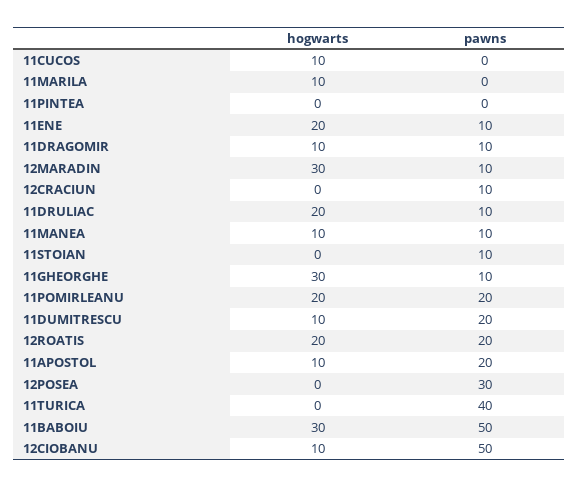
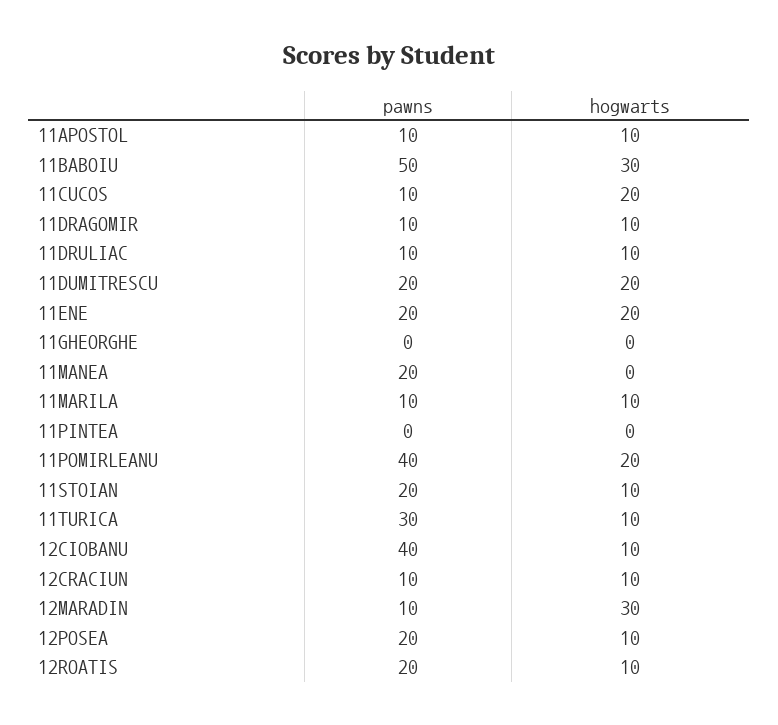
  {
    "hogwarts": {
-     "11CUCOS": 10,
+     "11CUCOS": 20,
      "11MARILA": 10,
      "11PINTEA": 0,
      "11ENE": 20,
      "11DRAGOMIR": 10,
      "12MARADIN": 30,
-     "12CRACIUN": 0,
+     "12CRACIUN": 10,
-     "11DRULIAC": 20,
+     "11DRULIAC": 10,
-     "11MANEA": 10,
+     "11MANEA": 0,
-     "11STOIAN": 0,
+     "11STOIAN": 10,
-     "11GHEORGHE": 30,
+     "11GHEORGHE": 0,
      "11POMIRLEANU": 20,
-     "11DUMITRESCU": 10,
+     "11DUMITRESCU": 20,
-     "12ROATIS": 20,
+     "12ROATIS": 10,
      "11APOSTOL": 10,
-     "12POSEA": 0,
+     "12POSEA": 10,
-     "11TURICA": 0,
+     "11TURICA": 10,
      "11BABOIU": 30,
      "12CIOBANU": 10
    },
    "pawns": {
-     "11CUCOS": 0,
+     "11CUCOS": 10,
-     "11MARILA": 0,
+     "11MARILA": 10,
      "11PINTEA": 0,
-     "11ENE": 10,
+     "11ENE": 20,
      "11DRAGOMIR": 10,
      "12MARADIN": 10,
      "12CRACIUN": 10,
      "11DRULIAC": 10,
-     "11MANEA": 10,
+     "11MANEA": 20,
-     "11STOIAN": 10,
+     "11STOIAN": 20,
-     "11GHEORGHE": 10,
+     "11GHEORGHE": 0,
-     "11POMIRLEANU": 20,
+     "11POMIRLEANU": 40,
      "11DUMITRESCU": 20,
      "12ROATIS": 20,
-     "11APOSTOL": 20,
+     "11APOSTOL": 10,
-     "12POSEA": 30,
+     "12POSEA": 20,
-     "11TURICA": 40,
+     "11TURICA": 30,
      "11BABOIU": 50,
-     "12CIOBANU": 50
+     "12CIOBANU": 40
    }
  }

